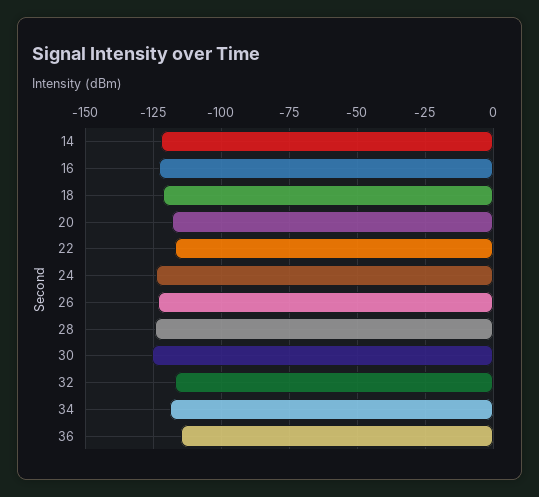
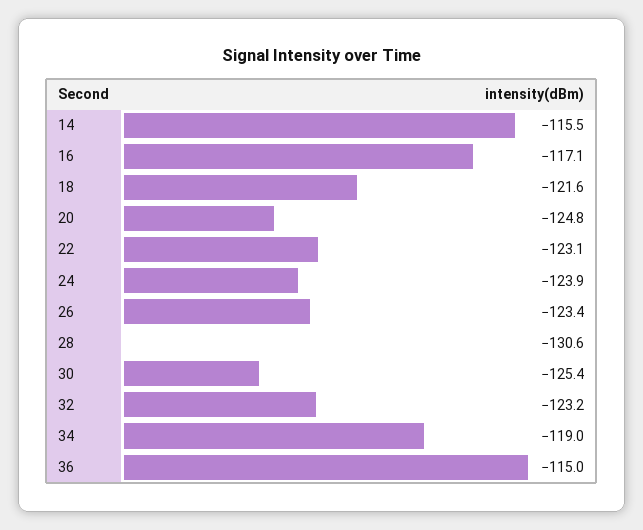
  {
-   "14": -122.5,
+   "14": -115.5,
-   "16": -122.5,
+   "16": -117.1,
    "18": -121.6,
-   "20": -117.5,
+   "20": -124.8,
-   "22": -117.5,
+   "22": -123.1,
    "24": -123.9,
    "26": -123.4,
-   "28": -125,
+   "28": -130.6,
    "30": -125.4,
-   "32": -117.5,
+   "32": -123.2,
    "34": -119,
    "36": -115
  }

